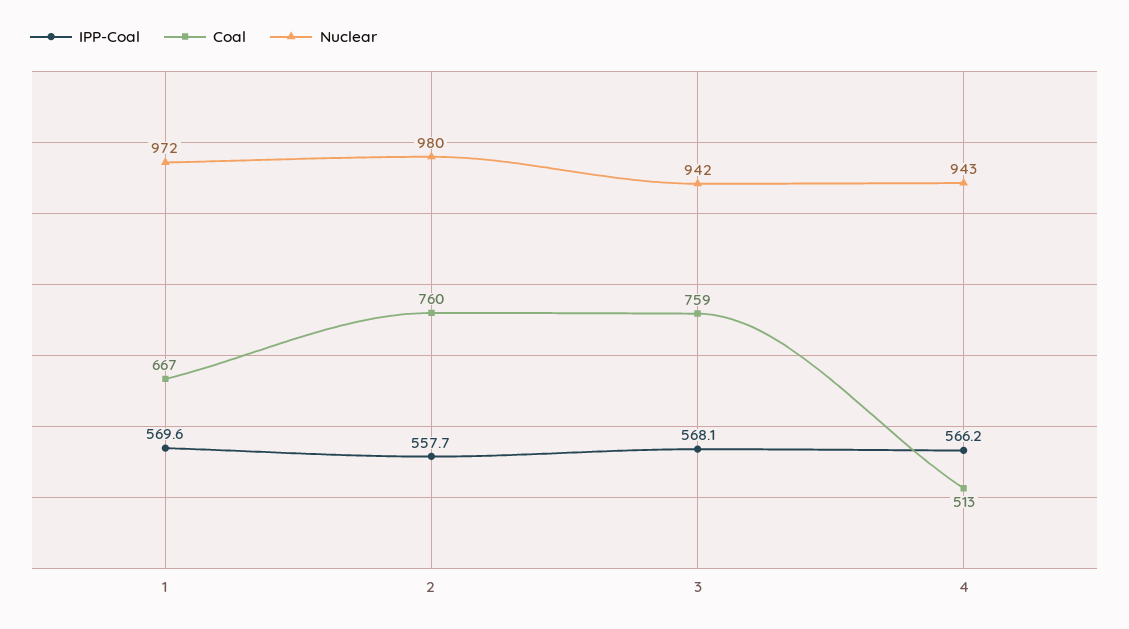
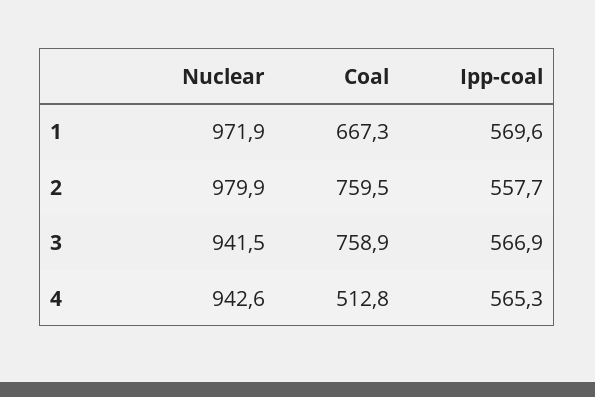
  {
    "IPP-Coal": {
      "1": 569.6,
      "2": 557.7,
-     "3": 568.1,
+     "3": 566.9,
-     "4": 566.2
+     "4": 565.3
    },
    "Coal": {
      "1": 667.3,
      "2": 759.5,
      "3": 758.9,
      "4": 512.8
    },
    "Nuclear": {
      "1": 971.9,
      "2": 979.9,
      "3": 941.5,
      "4": 942.6
    }
  }

